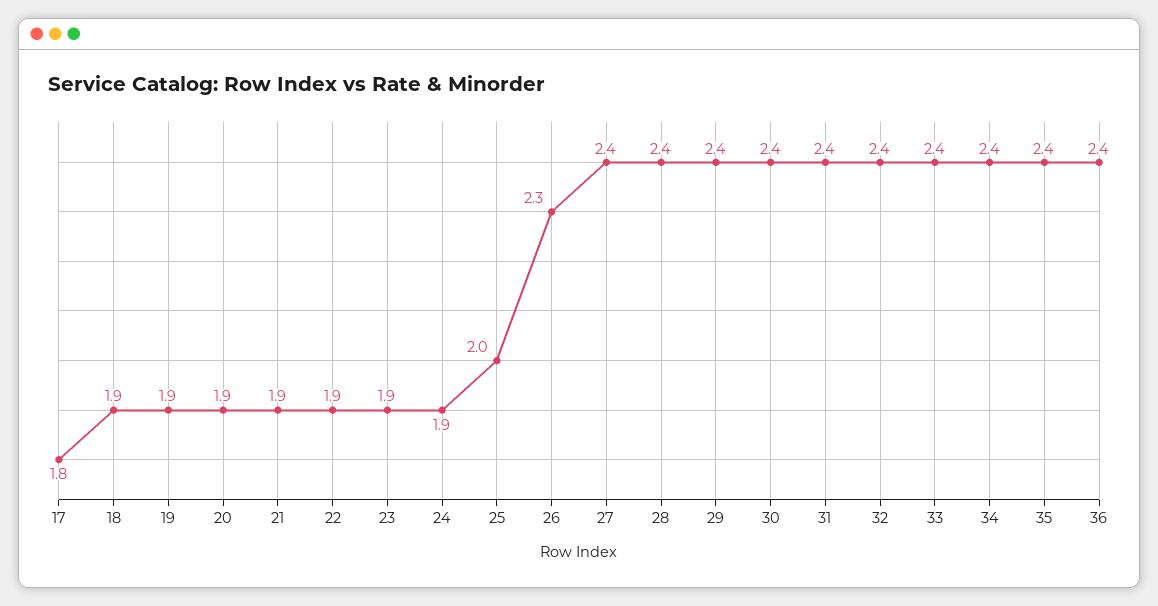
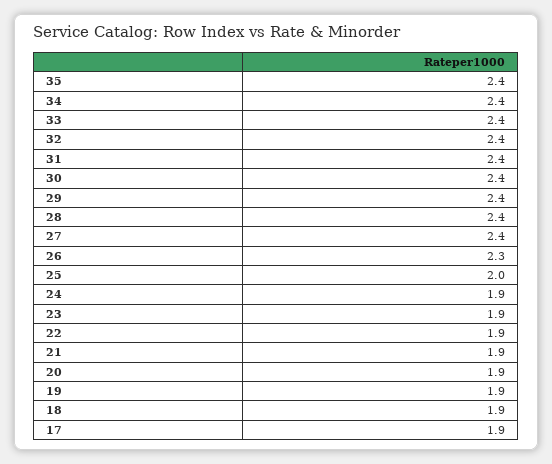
  {
-   "17": 1.8,
+   "17": 1.9,
    "18": 1.9,
    "19": 1.9,
    "20": 1.9,
    "21": 1.9,
    "22": 1.9,
    "23": 1.9,
    "24": 1.9,
    "25": 2,
    "26": 2.3,
    "27": 2.4,
    "28": 2.4,
    "29": 2.4,
    "30": 2.4,
    "31": 2.4,
    "32": 2.4,
    "33": 2.4,
    "34": 2.4,
-   "35": 2.4,
+   "35": 2.4
-   "36": 2.4
  }

